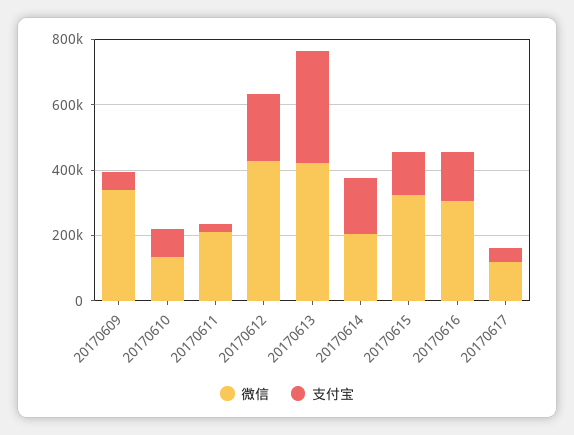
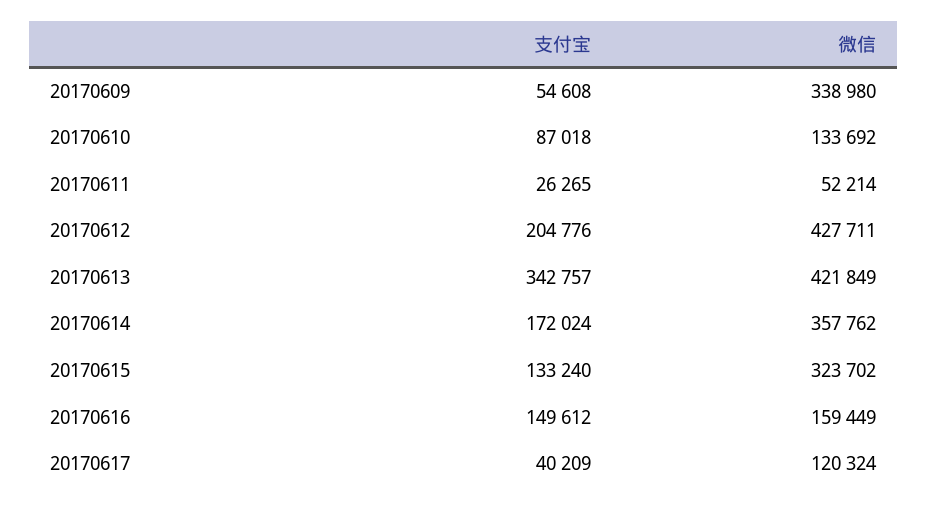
  {
    "微信": {
      "20170609": 338980,
      "20170610": 133692,
-     "20170611": 200000,
+     "20170611": 52214,
      "20170612": 427711,
      "20170613": 421849,
-     "20170614": 200000,
+     "20170614": 357762,
      "20170615": 323702,
-     "20170616": 300000,
+     "20170616": 159449,
      "20170617": 120324
    },
    "支付宝": {
      "20170609": 54608,
      "20170610": 87018,
      "20170611": 26265,
      "20170612": 204776,
      "20170613": 342757,
      "20170614": 172024,
      "20170615": 133240,
      "20170616": 149612,
      "20170617": 40209
    }
  }

